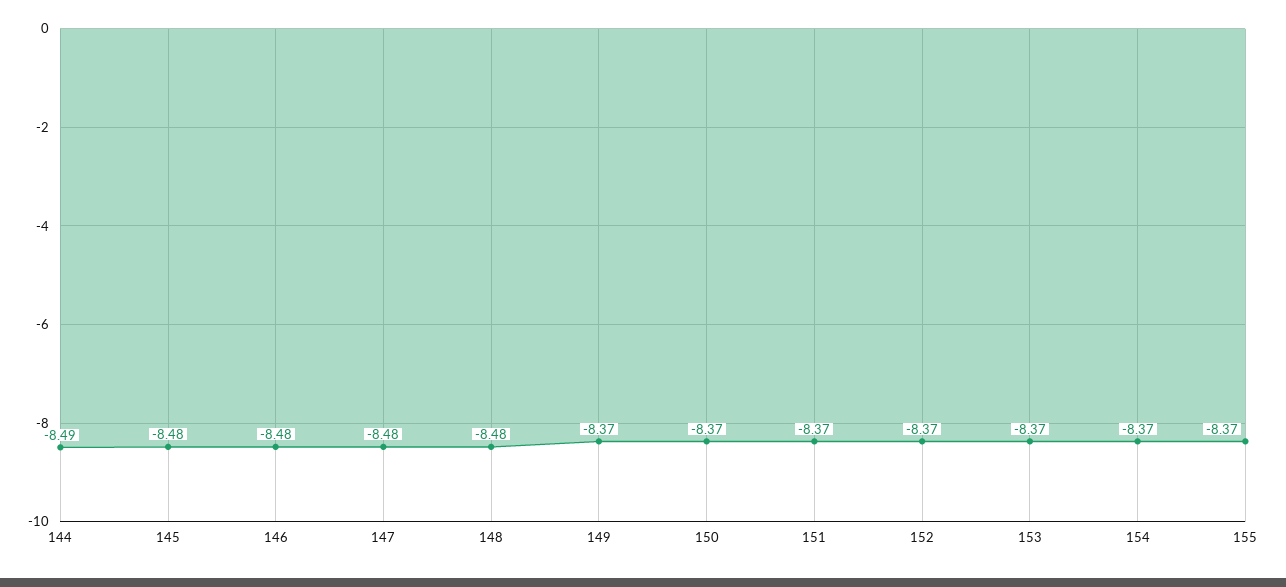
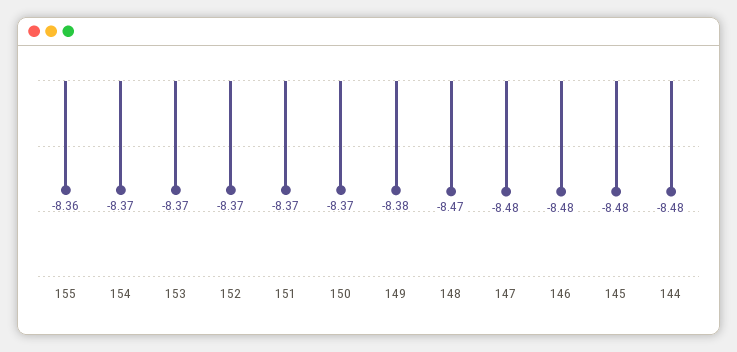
  {
-   "144": -8.49,
+   "144": -8.48,
    "145": -8.48,
    "146": -8.48,
    "147": -8.48,
-   "148": -8.48,
+   "148": -8.47,
-   "149": -8.37,
+   "149": -8.38,
    "150": -8.37,
    "151": -8.37,
    "152": -8.37,
    "153": -8.37,
    "154": -8.37,
-   "155": -8.37
+   "155": -8.36
  }

